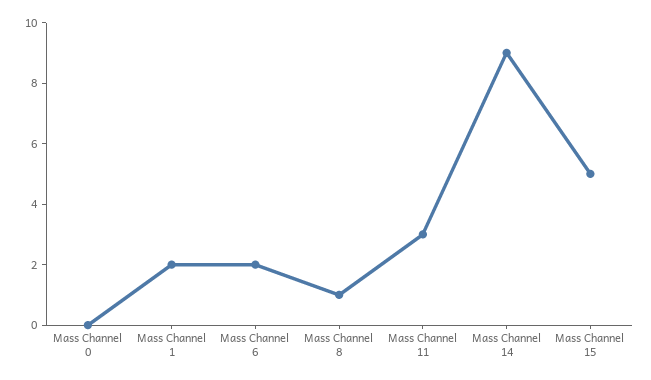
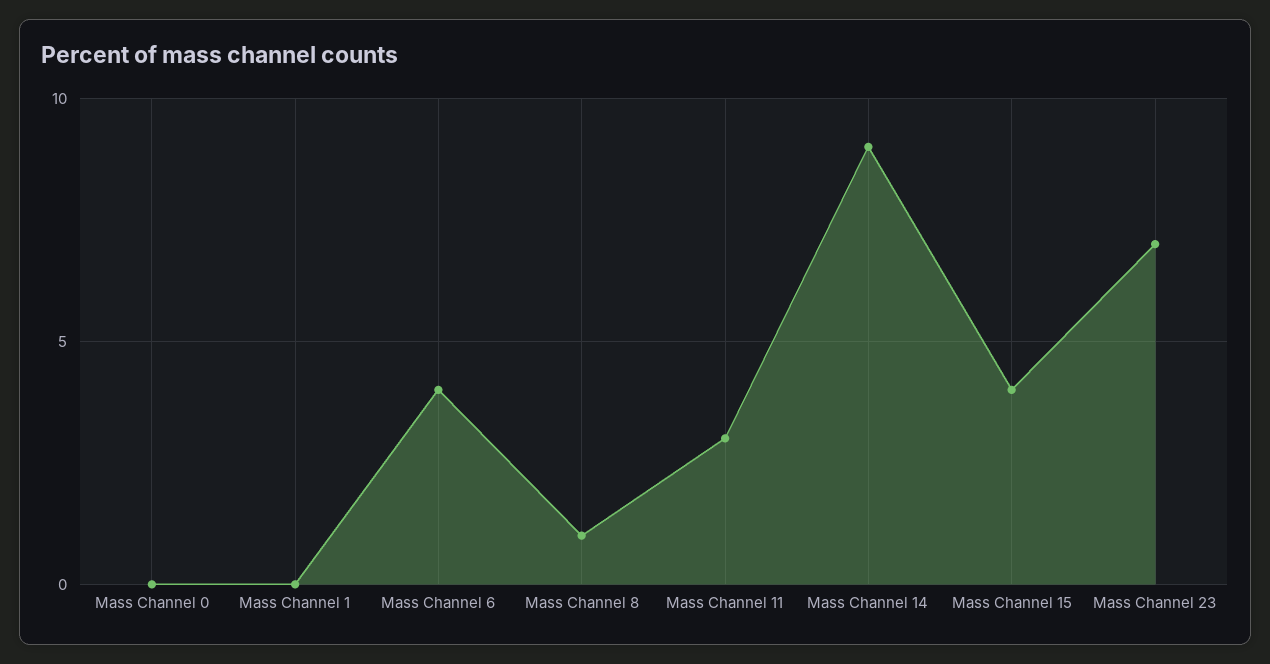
  {
    "Mass Channel 0": 0,
-   "Mass Channel 1": 2,
+   "Mass Channel 1": 0,
-   "Mass Channel 6": 2,
+   "Mass Channel 6": 4,
    "Mass Channel 8": 1,
    "Mass Channel 11": 3,
    "Mass Channel 14": 9,
-   "Mass Channel 15": 5
+   "Mass Channel 15": 4,
+   "Mass Channel 23": 7
  }

